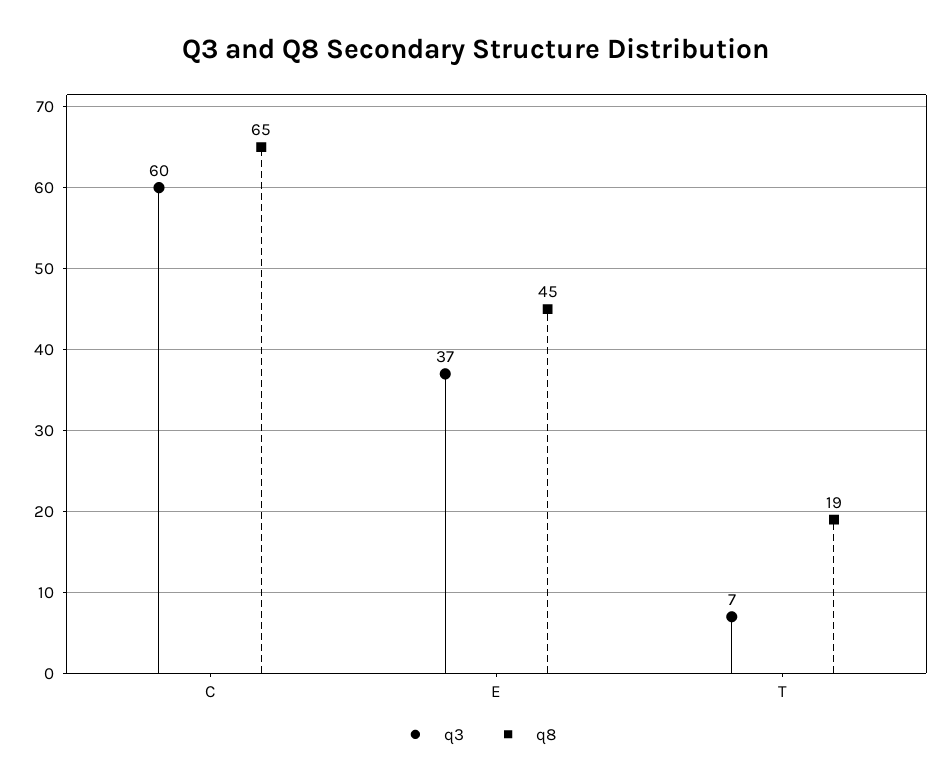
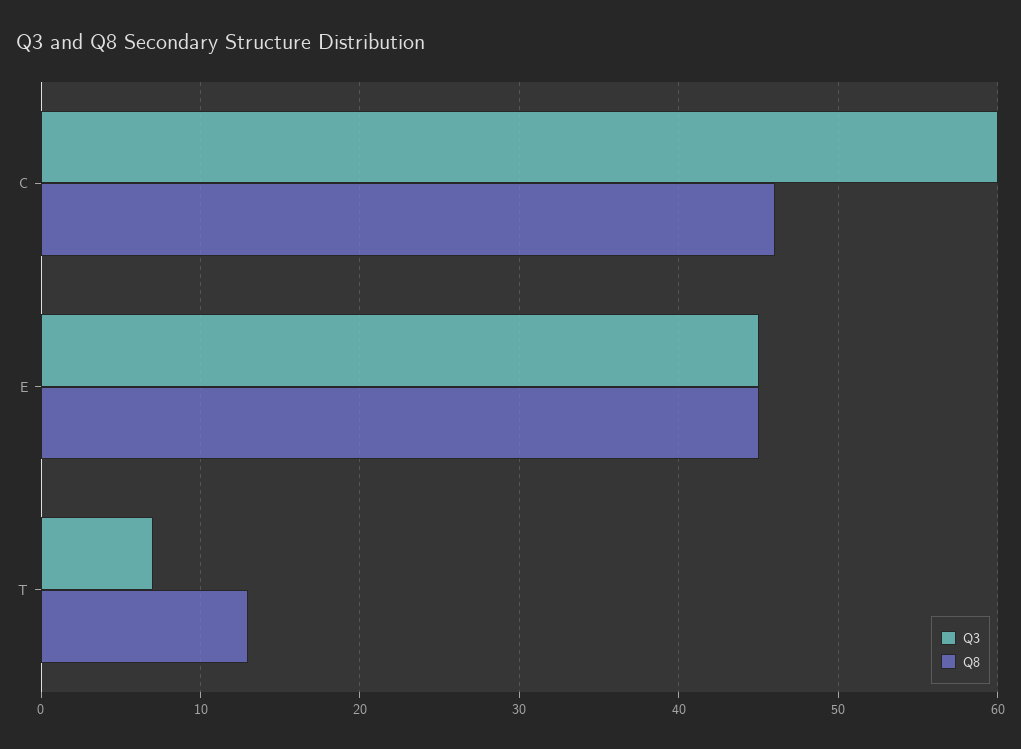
  {
    "q3": {
      "C": 60,
-     "E": 37,
+     "E": 45,
      "T": 7
    },
    "q8": {
-     "C": 65,
+     "C": 46,
      "E": 45,
-     "T": 19
+     "T": 13
    }
  }

